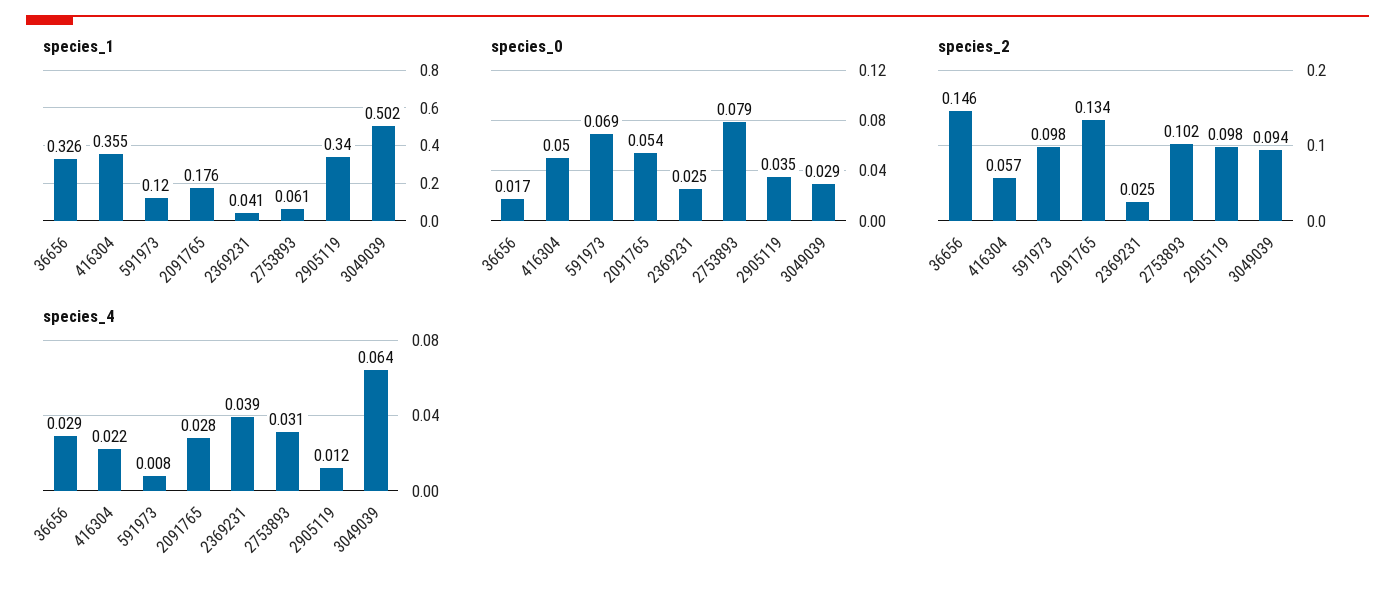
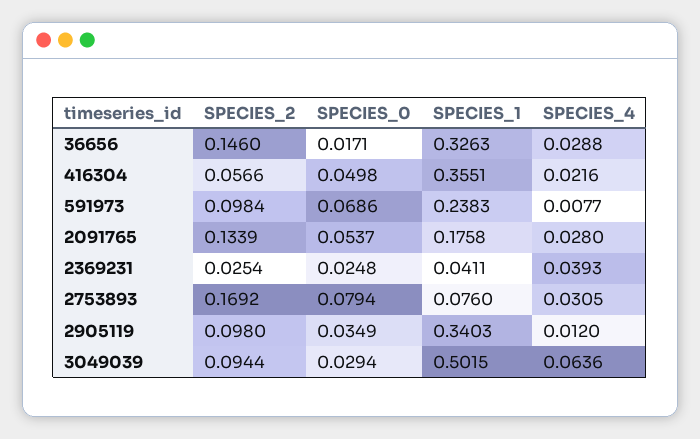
  {
    "species_1": {
      "36656": 0.3263,
      "416304": 0.3551,
-     "591973": 0.12,
+     "591973": 0.2383,
      "2091765": 0.1758,
      "2369231": 0.0411,
-     "2753893": 0.061,
+     "2753893": 0.076,
      "2905119": 0.3403,
      "3049039": 0.5015
    },
    "species_0": {
      "36656": 0.0171,
      "416304": 0.0498,
      "591973": 0.0686,
      "2091765": 0.0537,
      "2369231": 0.0248,
      "2753893": 0.0794,
      "2905119": 0.0349,
      "3049039": 0.0294
    },
    "species_2": {
      "36656": 0.146,
      "416304": 0.0566,
      "591973": 0.0984,
      "2091765": 0.1339,
      "2369231": 0.0254,
-     "2753893": 0.102,
+     "2753893": 0.1692,
      "2905119": 0.098,
      "3049039": 0.0944
    },
    "species_4": {
      "36656": 0.0288,
      "416304": 0.0216,
      "591973": 0.0077,
      "2091765": 0.028,
      "2369231": 0.0393,
      "2753893": 0.0305,
      "2905119": 0.012,
      "3049039": 0.0636
    }
  }

